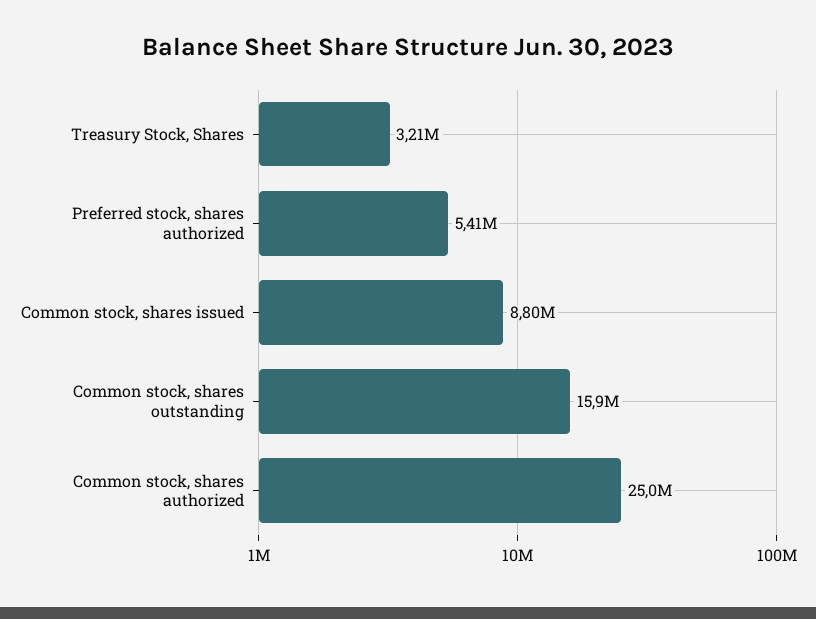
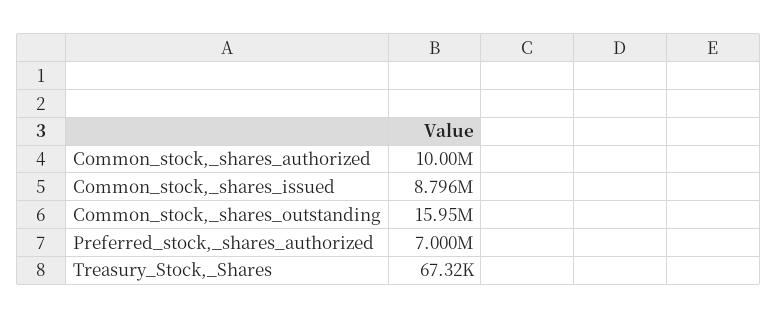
  {
-   "Treasury Stock, Shares": 3210000,
+   "Treasury Stock, Shares": 67320,
-   "Preferred stock, shares authorized": 5410000,
+   "Preferred stock, shares authorized": 7000000,
    "Common stock, shares issued": 8796000,
    "Common stock, shares outstanding": 15950000,
-   "Common stock, shares authorized": 25000000
+   "Common stock, shares authorized": 10000000
  }

